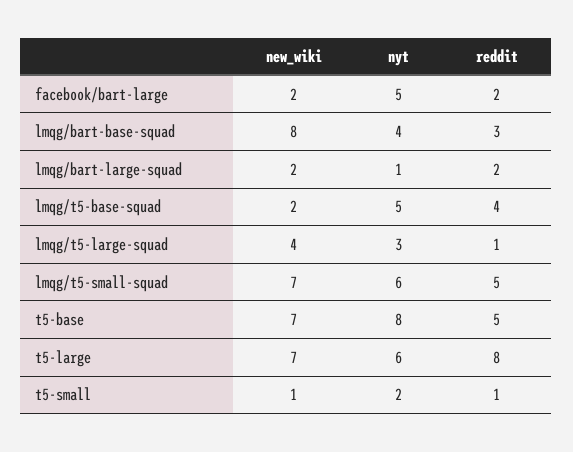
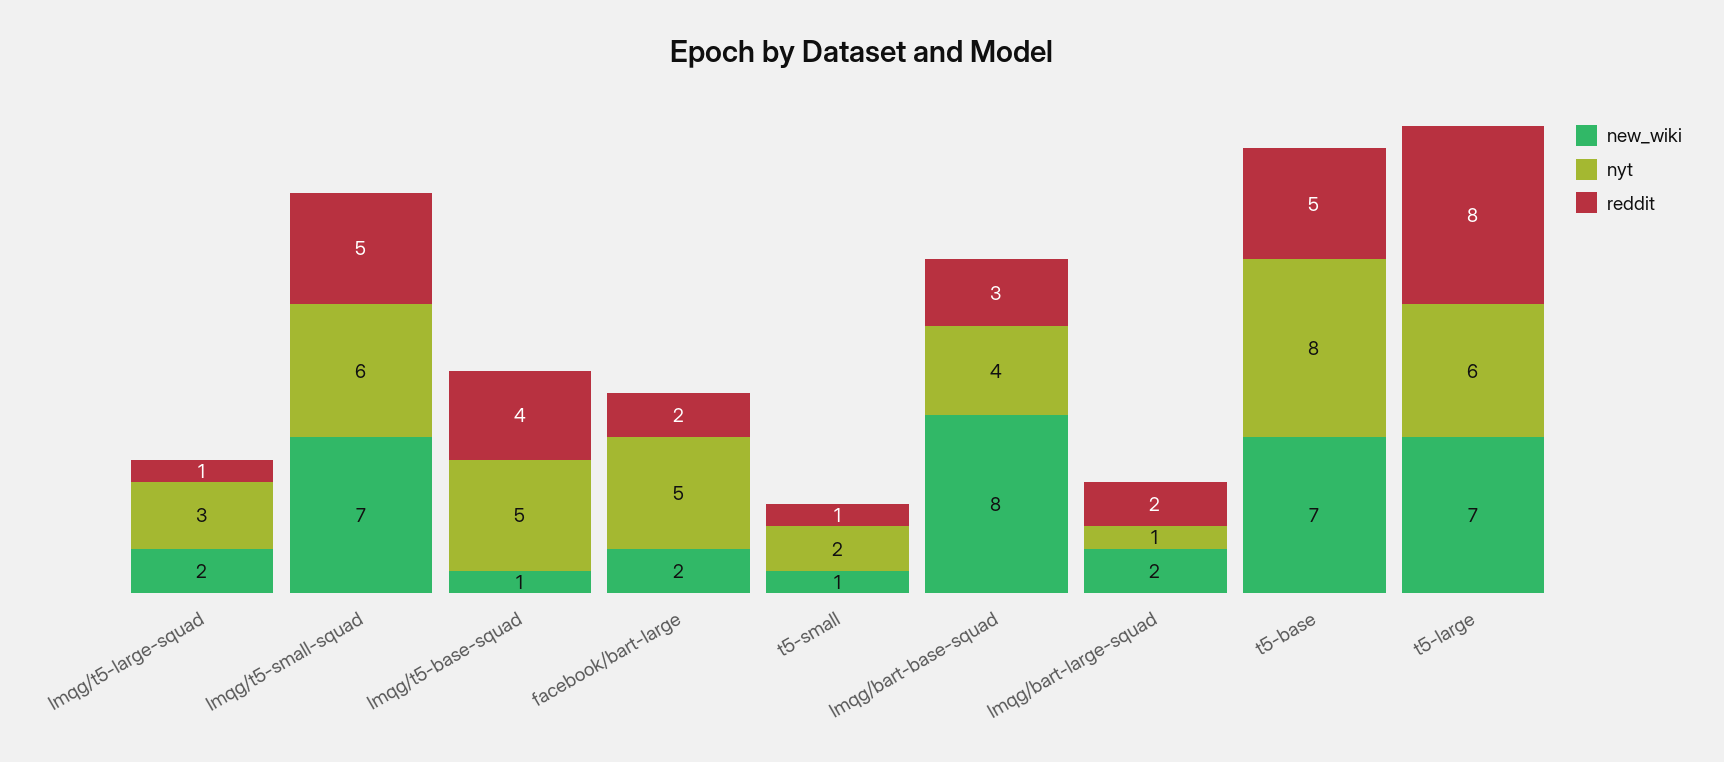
  {
    "new_wiki": {
      "facebook/bart-large": 2,
      "lmqg/bart-base-squad": 8,
      "lmqg/bart-large-squad": 2,
-     "lmqg/t5-base-squad": 2,
+     "lmqg/t5-base-squad": 1,
-     "lmqg/t5-large-squad": 4,
+     "lmqg/t5-large-squad": 2,
      "lmqg/t5-small-squad": 7,
      "t5-base": 7,
      "t5-large": 7,
      "t5-small": 1
    },
    "nyt": {
      "facebook/bart-large": 5,
      "lmqg/bart-base-squad": 4,
      "lmqg/bart-large-squad": 1,
      "lmqg/t5-base-squad": 5,
      "lmqg/t5-large-squad": 3,
      "lmqg/t5-small-squad": 6,
      "t5-base": 8,
      "t5-large": 6,
      "t5-small": 2
    },
    "reddit": {
      "facebook/bart-large": 2,
      "lmqg/bart-base-squad": 3,
      "lmqg/bart-large-squad": 2,
      "lmqg/t5-base-squad": 4,
      "lmqg/t5-large-squad": 1,
      "lmqg/t5-small-squad": 5,
      "t5-base": 5,
      "t5-large": 8,
      "t5-small": 1
    }
  }

